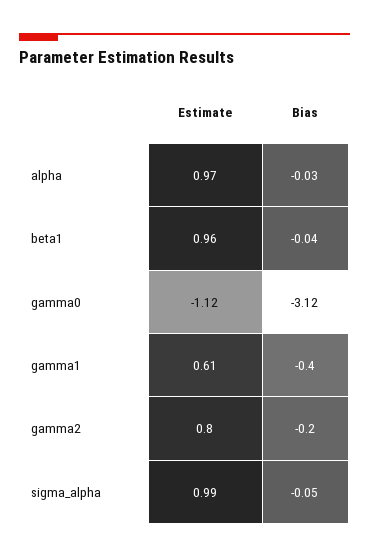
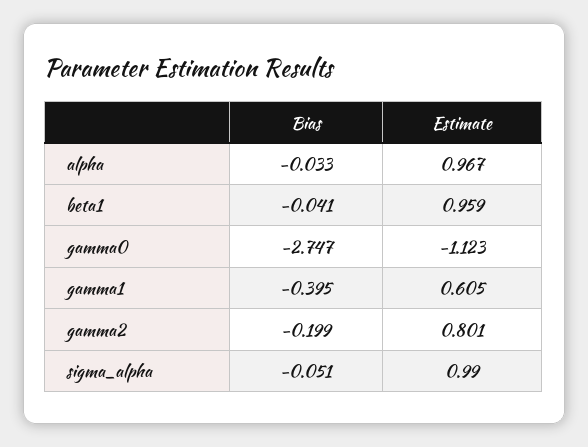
  {
    "Estimate": {
      "alpha": 0.967,
      "beta1": 0.959,
      "gamma0": -1.123,
      "gamma1": 0.605,
      "gamma2": 0.801,
      "sigma_alpha": 0.99
    },
    "Bias": {
      "alpha": -0.033,
      "beta1": -0.041,
-     "gamma0": -3.12,
+     "gamma0": -2.747,
      "gamma1": -0.395,
      "gamma2": -0.199,
      "sigma_alpha": -0.051
    }
  }

